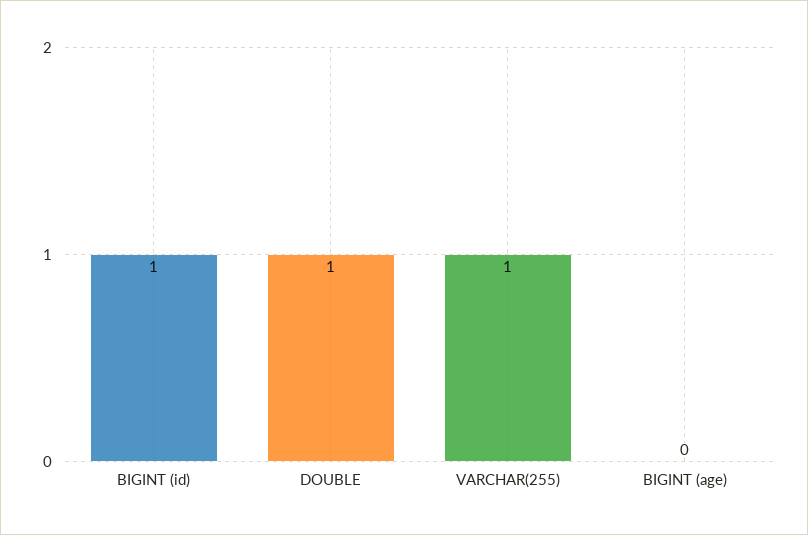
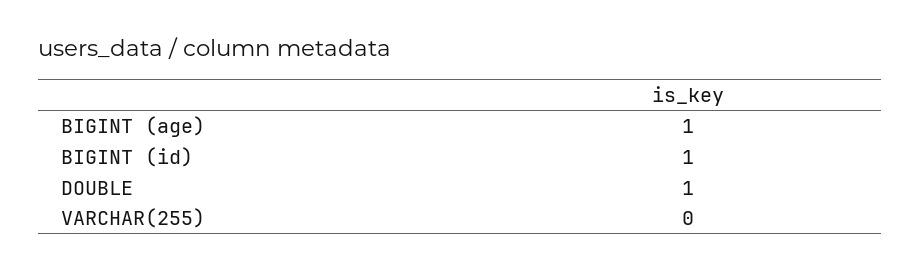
  {
    "BIGINT (id)": 1,
    "DOUBLE": 1,
-   "VARCHAR(255)": 1,
+   "VARCHAR(255)": 0,
-   "BIGINT (age)": 0
+   "BIGINT (age)": 1
  }

